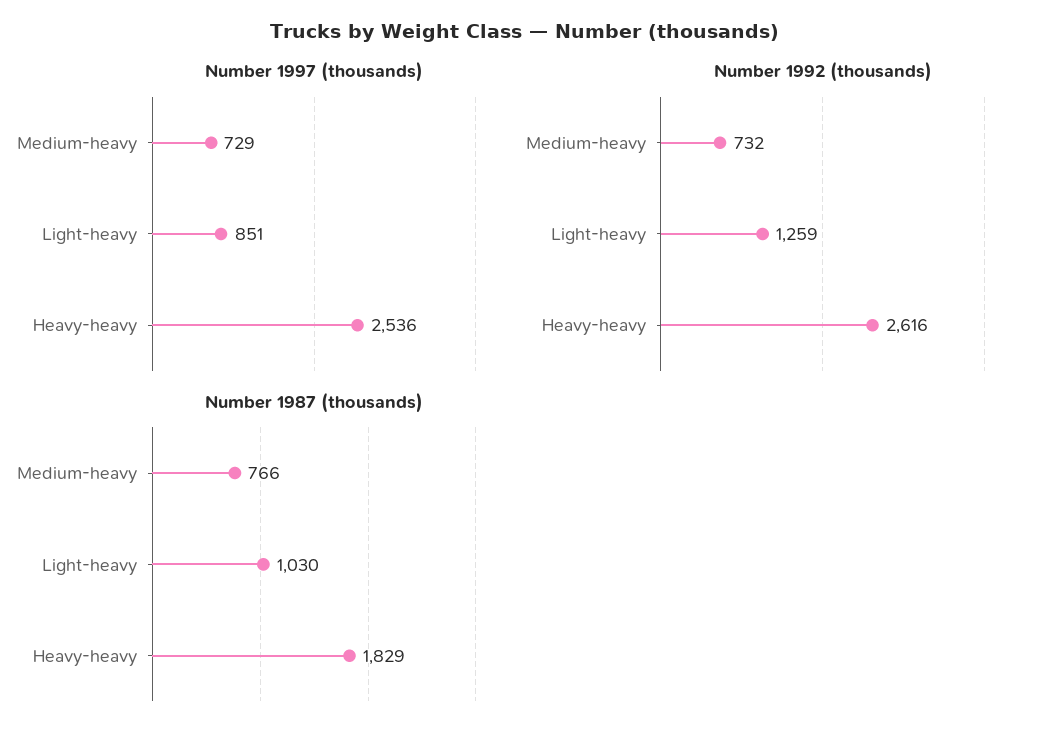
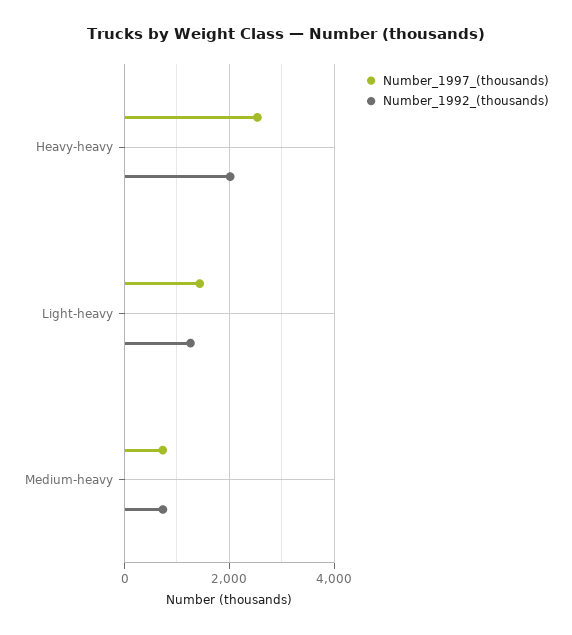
  {
    "Number 1997 (thousands)": {
      "Medium-heavy": 729,
-     "Light-heavy": 851,
+     "Light-heavy": 1400,
      "Heavy-heavy": 2536
    },
    "Number 1992 (thousands)": {
      "Medium-heavy": 732,
      "Light-heavy": 1259,
-     "Heavy-heavy": 2616
+     "Heavy-heavy": 2000
-   },
+   }
-   "Number 1987 (thousands)": {
-     "Medium-heavy": 766,
-     "Light-heavy": 1030,
-     "Heavy-heavy": 1829
-   }
  }

